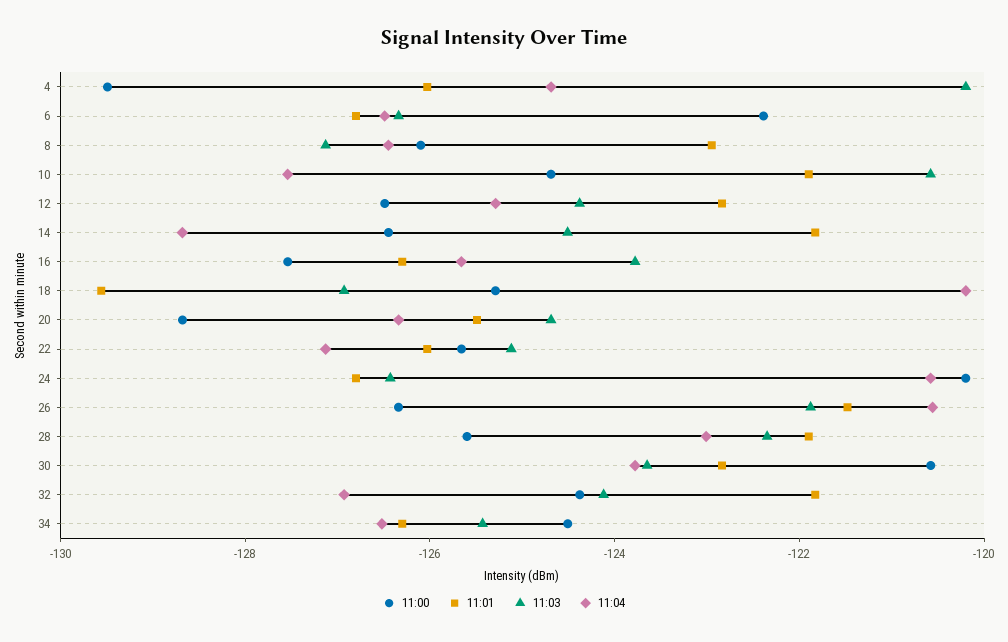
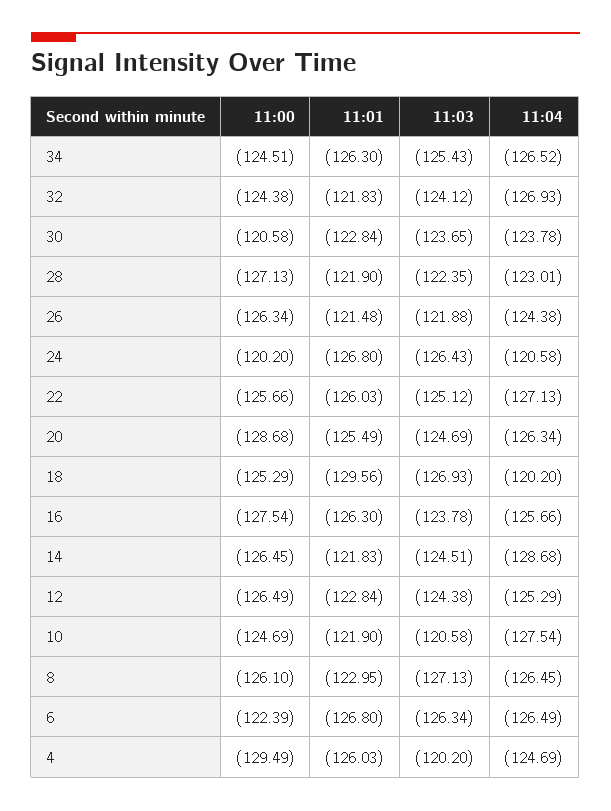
  {
    "11:00": {
      "4": -129.49,
      "6": -122.39,
      "8": -126.1,
      "10": -124.69,
      "12": -126.49,
      "14": -126.45,
      "16": -127.54,
      "18": -125.29,
      "20": -128.68,
      "22": -125.66,
      "24": -120.2,
      "26": -126.34,
-     "28": -125.5,
+     "28": -127.13,
      "30": -120.58,
      "32": -124.38,
      "34": -124.51
    },
    "11:01": {
      "4": -126.03,
      "6": -126.8,
      "8": -122.95,
      "10": -121.9,
      "12": -122.84,
      "14": -121.83,
      "16": -126.3,
      "18": -129.56,
      "20": -125.49,
      "22": -126.03,
      "24": -126.8,
      "26": -121.48,
      "28": -121.9,
      "30": -122.84,
      "32": -121.83,
      "34": -126.3
    },
    "11:03": {
      "4": -120.2,
      "6": -126.34,
      "8": -127.13,
      "10": -120.58,
      "12": -124.38,
      "14": -124.51,
      "16": -123.78,
      "18": -126.93,
      "20": -124.69,
      "22": -125.12,
      "24": -126.43,
      "26": -121.88,
      "28": -122.35,
      "30": -123.65,
      "32": -124.12,
      "34": -125.43
    },
    "11:04": {
      "4": -124.69,
      "6": -126.49,
      "8": -126.45,
      "10": -127.54,
      "12": -125.29,
      "14": -128.68,
      "16": -125.66,
      "18": -120.2,
      "20": -126.34,
      "22": -127.13,
      "24": -120.58,
-     "26": -120.5,
+     "26": -124.38,
      "28": -123.01,
      "30": -123.78,
      "32": -126.93,
      "34": -126.52
    }
  }

